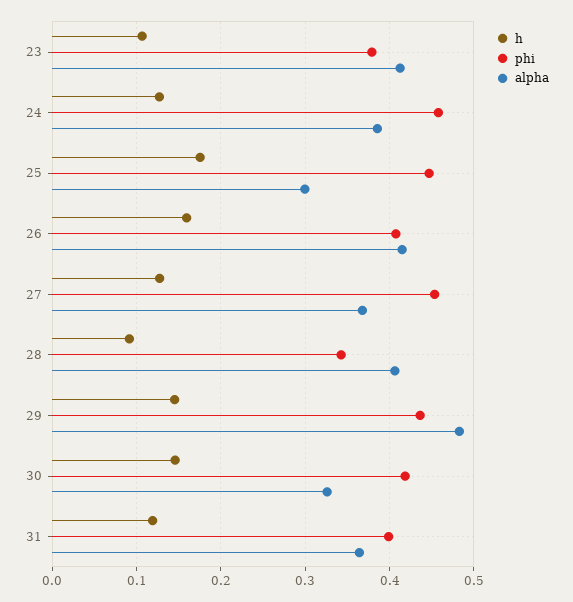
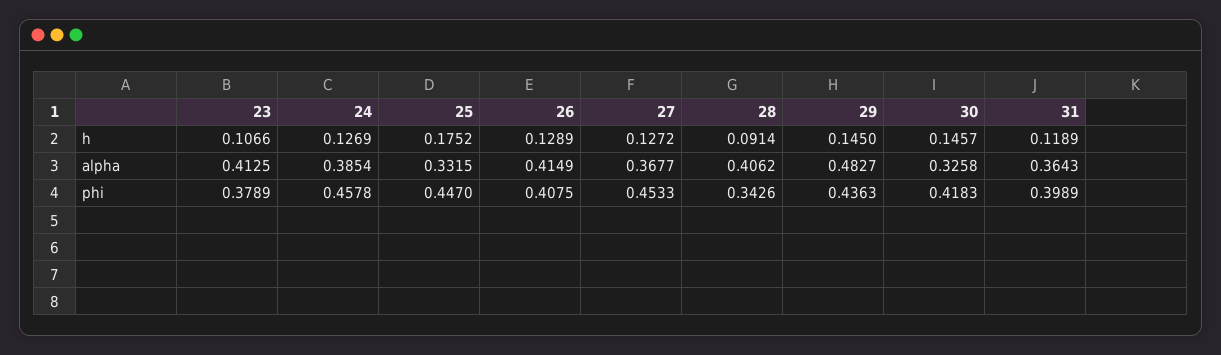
  {
    "h": {
      "23": 0.1066,
      "24": 0.1269,
      "25": 0.1752,
-     "26": 0.16,
+     "26": 0.1289,
      "27": 0.1272,
      "28": 0.0914,
      "29": 0.145,
      "30": 0.1457,
      "31": 0.1189
    },
    "phi": {
      "23": 0.3789,
      "24": 0.4578,
      "25": 0.447,
      "26": 0.4075,
      "27": 0.4533,
      "28": 0.3426,
      "29": 0.4363,
      "30": 0.4183,
      "31": 0.3989
    },
    "alpha": {
      "23": 0.4125,
      "24": 0.3854,
-     "25": 0.3,
+     "25": 0.3315,
      "26": 0.4149,
      "27": 0.3677,
      "28": 0.4062,
      "29": 0.4827,
      "30": 0.3258,
      "31": 0.3643
    }
  }

